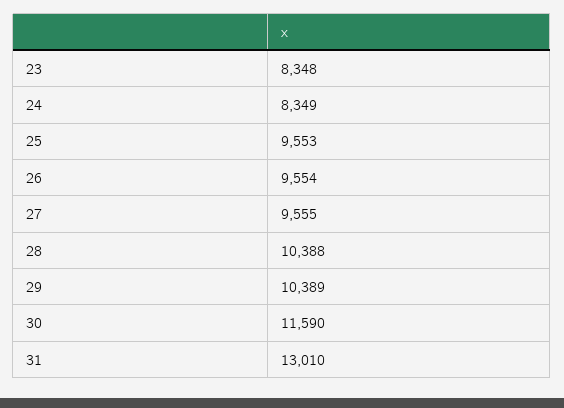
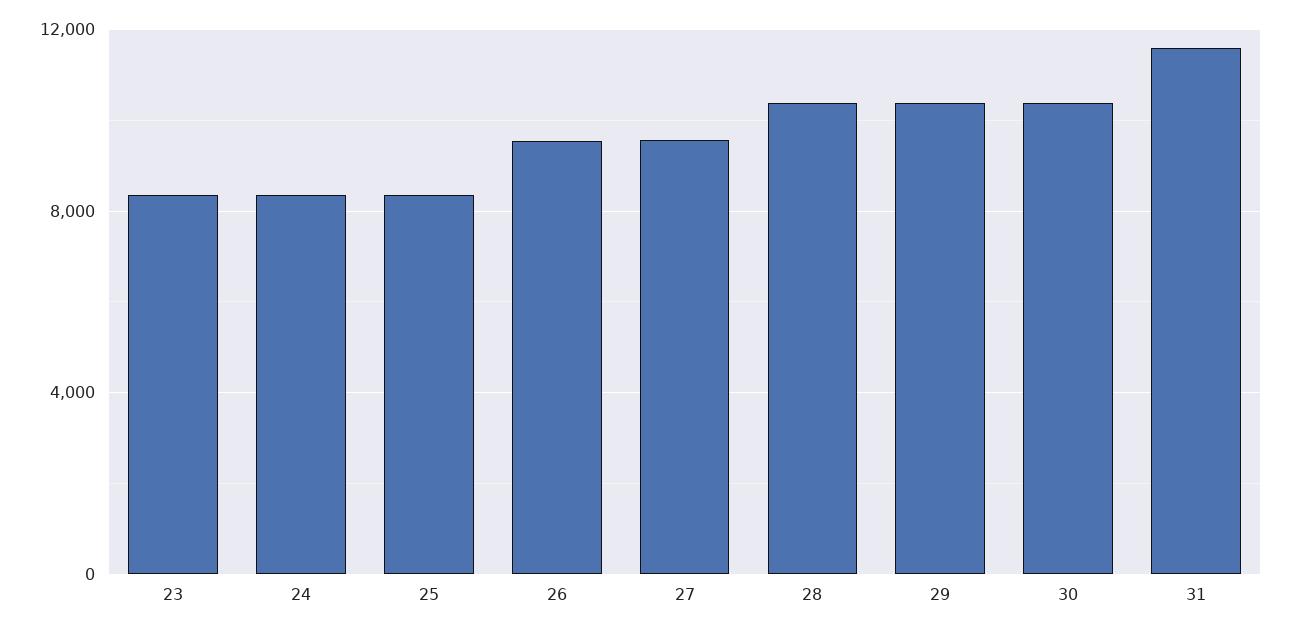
  {
    "23": 8348,
    "24": 8349,
-   "25": 9553,
+   "25": 8500,
    "26": 9554,
    "27": 9555,
    "28": 10388,
    "29": 10389,
-   "30": 11590,
+   "30": 10500,
-   "31": 13010
+   "31": 11500
  }

